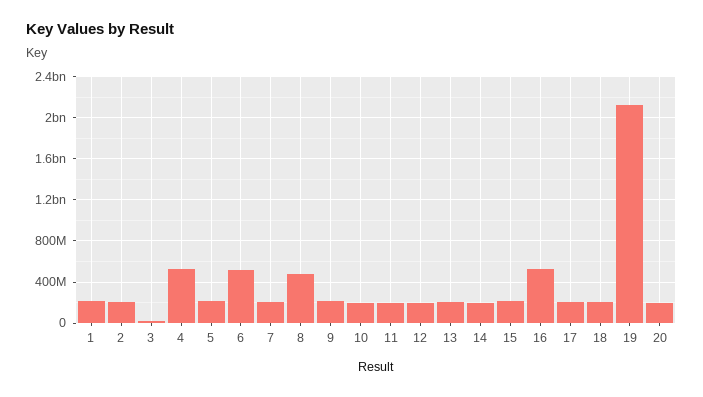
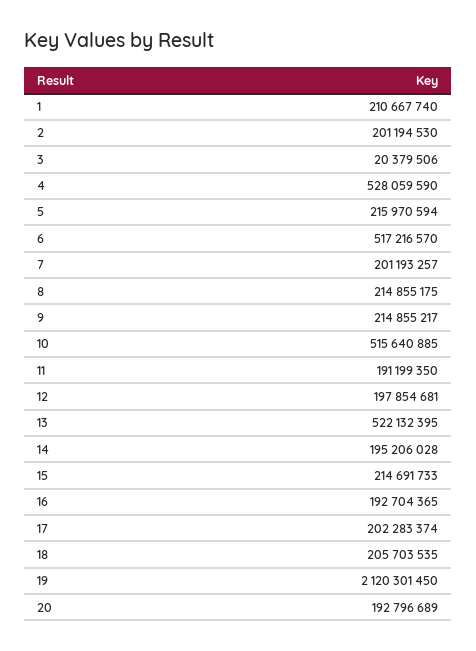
  {
    "1": 210667740,
    "2": 201194530,
    "3": 20379506,
    "4": 528059590,
    "5": 215970594,
    "6": 517216570,
    "7": 201193257,
-   "8": 500000000,
+   "8": 214855175,
    "9": 214855217,
-   "10": 200000000,
+   "10": 515640885,
    "11": 191199350,
    "12": 197854681,
-   "13": 200000000,
+   "13": 522132395,
    "14": 195206028,
    "15": 214691733,
-   "16": 500000000,
+   "16": 192704365,
    "17": 202283374,
    "18": 205703535,
    "19": 2120301450,
    "20": 192796689
  }

